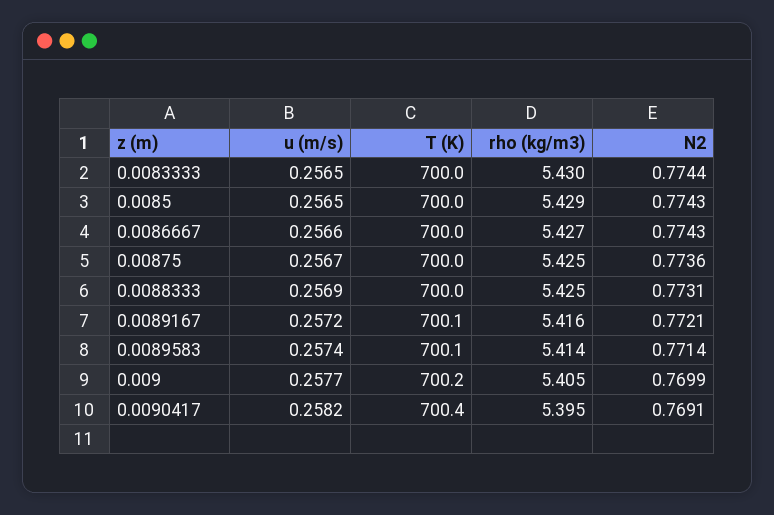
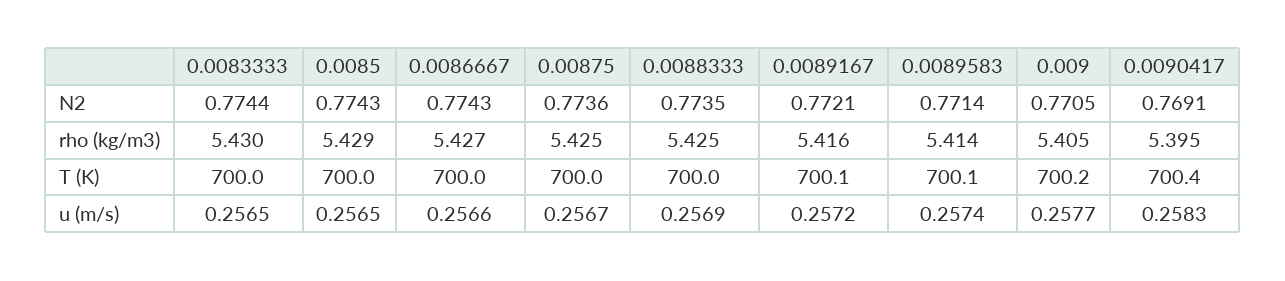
  {
    "u (m/s)": {
      "0.0083333": 0.2565,
      "0.0085": 0.2565,
      "0.0086667": 0.2566,
      "0.00875": 0.2567,
      "0.0088333": 0.2569,
      "0.0089167": 0.2572,
      "0.0089583": 0.2574,
      "0.009": 0.2577,
-     "0.0090417": 0.2582
+     "0.0090417": 0.2583
    },
    "T (K)": {
      "0.0083333": 700,
      "0.0085": 700,
      "0.0086667": 700,
      "0.00875": 700,
      "0.0088333": 700,
      "0.0089167": 700.1,
      "0.0089583": 700.1,
      "0.009": 700.2,
      "0.0090417": 700.4
    },
    "rho (kg/m3)": {
      "0.0083333": 5.43,
      "0.0085": 5.429,
      "0.0086667": 5.427,
      "0.00875": 5.425,
      "0.0088333": 5.425,
      "0.0089167": 5.416,
      "0.0089583": 5.414,
      "0.009": 5.405,
      "0.0090417": 5.395
    },
    "N2": {
      "0.0083333": 0.7744,
      "0.0085": 0.7743,
      "0.0086667": 0.7743,
      "0.00875": 0.7736,
-     "0.0088333": 0.7731,
+     "0.0088333": 0.7735,
      "0.0089167": 0.7721,
      "0.0089583": 0.7714,
-     "0.009": 0.7699,
+     "0.009": 0.7705,
      "0.0090417": 0.7691
    }
  }

